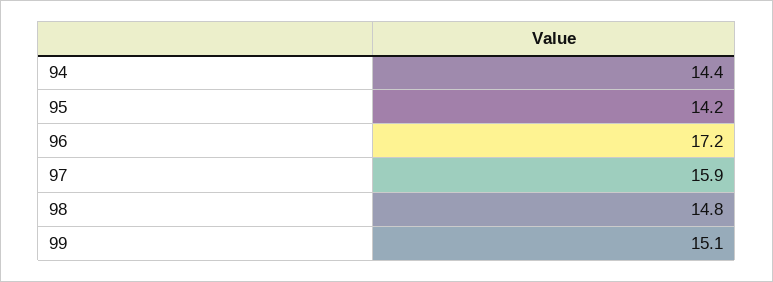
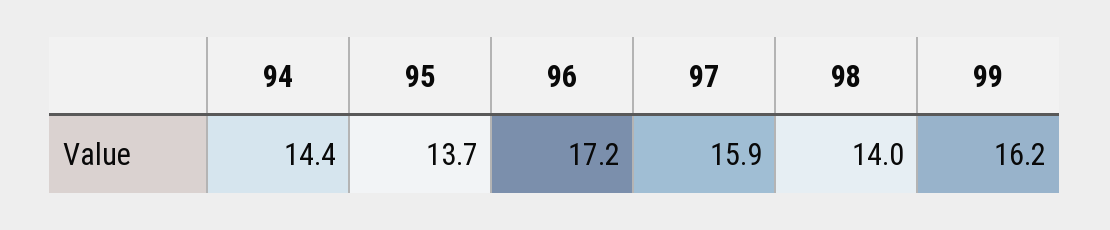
  {
    "94": 14.4,
-   "95": 14.2,
+   "95": 13.7,
    "96": 17.2,
    "97": 15.9,
-   "98": 14.8,
+   "98": 14,
-   "99": 15.1
+   "99": 16.2
  }

